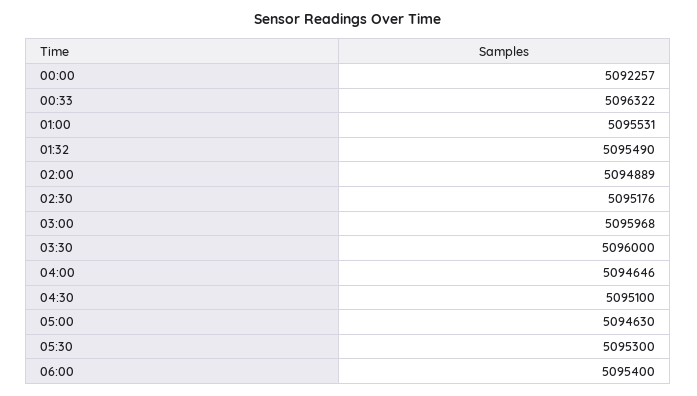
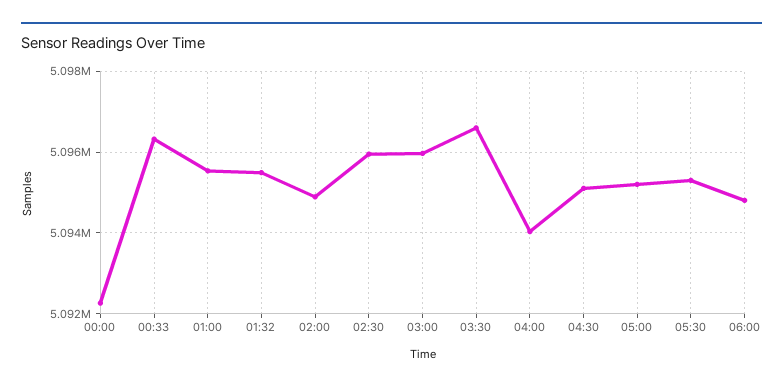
  {
    "00:00": 5092257,
    "00:33": 5096322,
    "01:00": 5095531,
    "01:32": 5095490,
    "02:00": 5094889,
-   "02:30": 5095176,
+   "02:30": 5096000,
    "03:00": 5095968,
-   "03:30": 5096000,
+   "03:30": 5096600,
-   "04:00": 5094646,
+   "04:00": 5094000,
    "04:30": 5095100,
-   "05:00": 5094630,
+   "05:00": 5095200,
    "05:30": 5095300,
-   "06:00": 5095400
+   "06:00": 5094800
  }

